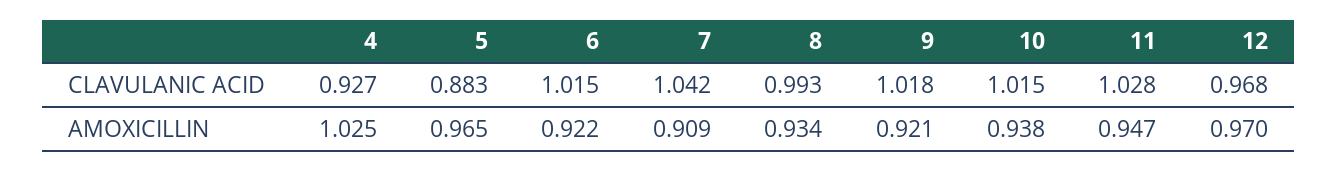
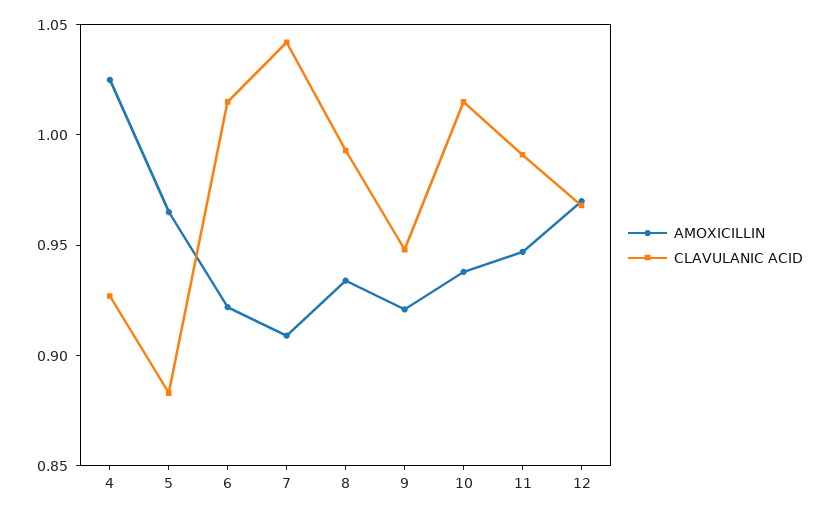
  {
    "CLAVULANIC ACID": {
      "4": 0.927,
      "5": 0.883,
      "6": 1.015,
      "7": 1.042,
      "8": 0.993,
-     "9": 1.018,
+     "9": 0.95,
      "10": 1.015,
-     "11": 1.028,
+     "11": 0.99,
      "12": 0.968
    },
    "AMOXICILLIN": {
      "4": 1.025,
      "5": 0.965,
      "6": 0.922,
      "7": 0.909,
      "8": 0.934,
      "9": 0.921,
      "10": 0.938,
      "11": 0.947,
      "12": 0.97
    }
  }

